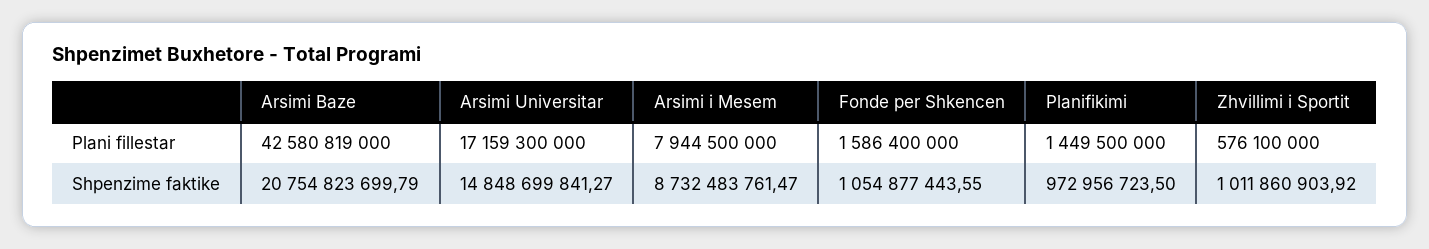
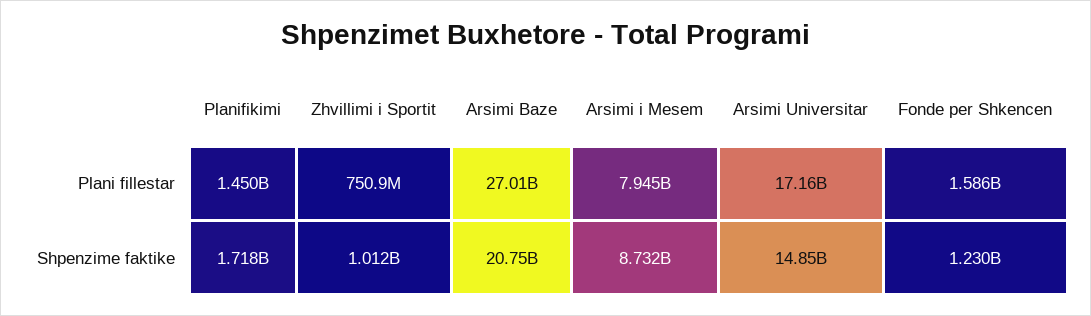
  {
    "Arsimi Baze": {
-     "Plani fillestar": 42580819000,
+     "Plani fillestar": 27010000000,
      "Shpenzime faktike": 20754823699.79
    },
    "Arsimi Universitar": {
      "Plani fillestar": 17159300000,
      "Shpenzime faktike": 14848699841.27
    },
    "Arsimi i Mesem": {
      "Plani fillestar": 7944500000,
      "Shpenzime faktike": 8732483761.47
    },
    "Fonde per Shkencen": {
      "Plani fillestar": 1586400000,
-     "Shpenzime faktike": 1054877443.55
+     "Shpenzime faktike": 1230000000
    },
    "Planifikimi": {
      "Plani fillestar": 1449500000,
-     "Shpenzime faktike": 972956723.5
+     "Shpenzime faktike": 1718000000
    },
    "Zhvillimi i Sportit": {
-     "Plani fillestar": 576100000,
+     "Plani fillestar": 750900000,
      "Shpenzime faktike": 1011860903.92
    }
  }

